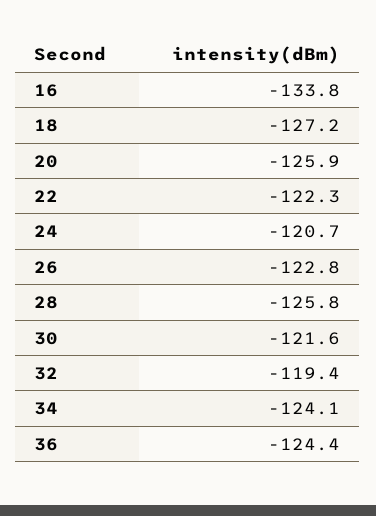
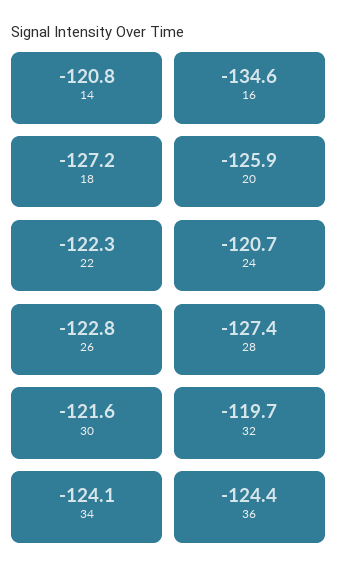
  {
-   "16": -133.8,
+   "16": -134.6,
    "18": -127.2,
    "20": -125.9,
    "22": -122.3,
    "24": -120.7,
    "26": -122.8,
-   "28": -125.8,
+   "28": -127.4,
    "30": -121.6,
-   "32": -119.4,
+   "32": -119.7,
    "34": -124.1,
-   "36": -124.4
+   "36": -124.4,
+   "14": -120.8
  }

